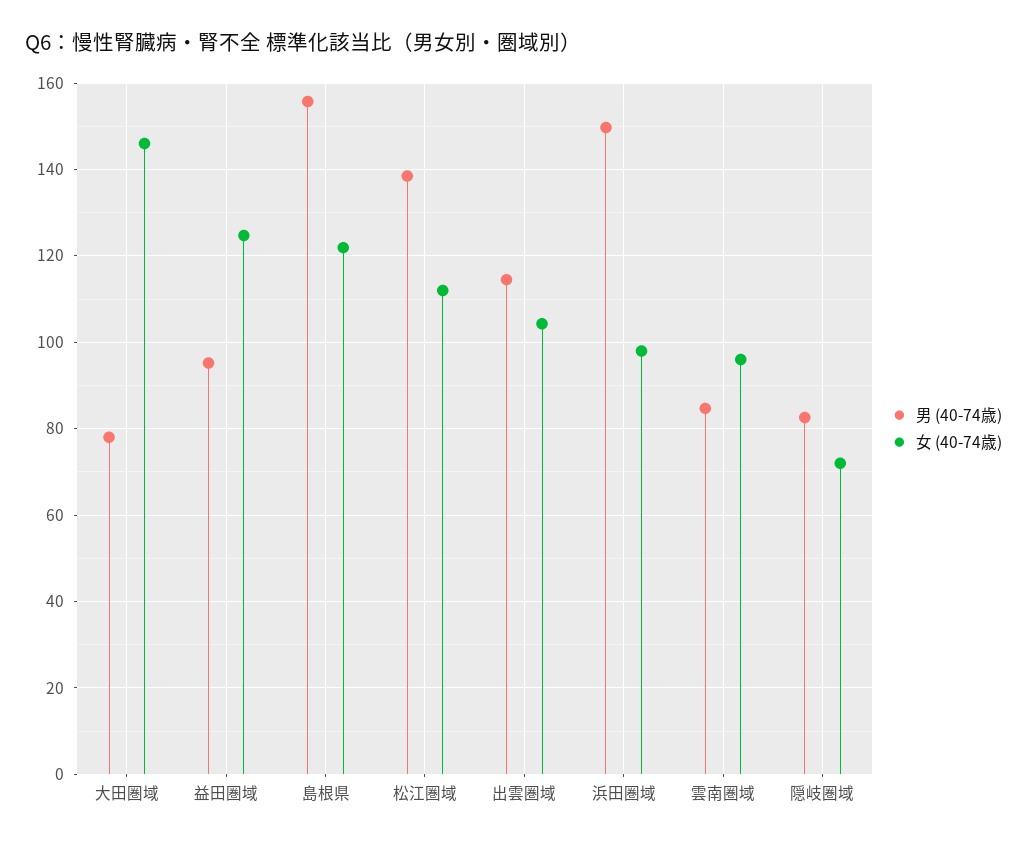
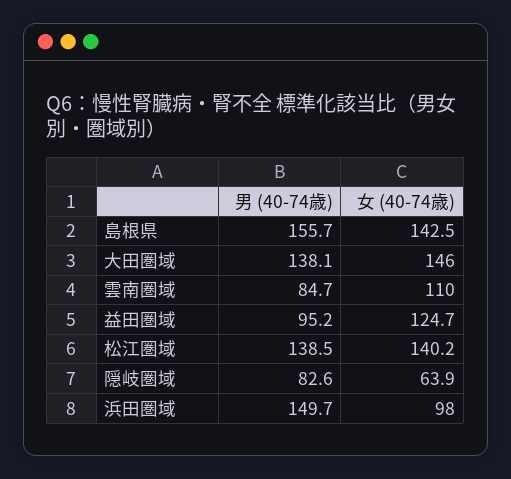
  {
    "男 (40-74歳)": {
-     "大田圏域": 78,
+     "大田圏域": 138.1,
      "益田圏域": 95.2,
      "島根県": 155.7,
      "松江圏域": 138.5,
-     "出雲圏域": 114,
      "浜田圏域": 149.7,
      "雲南圏域": 84.7,
      "隠岐圏域": 82.6
    },
    "女 (40-74歳)": {
      "大田圏域": 146,
      "益田圏域": 124.7,
-     "島根県": 122,
+     "島根県": 142.5,
-     "松江圏域": 112,
+     "松江圏域": 140.2,
-     "出雲圏域": 104,
      "浜田圏域": 98,
-     "雲南圏域": 96,
+     "雲南圏域": 110,
-     "隠岐圏域": 72
+     "隠岐圏域": 63.9
    }
  }

